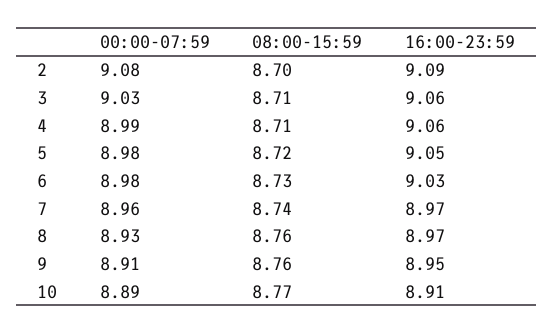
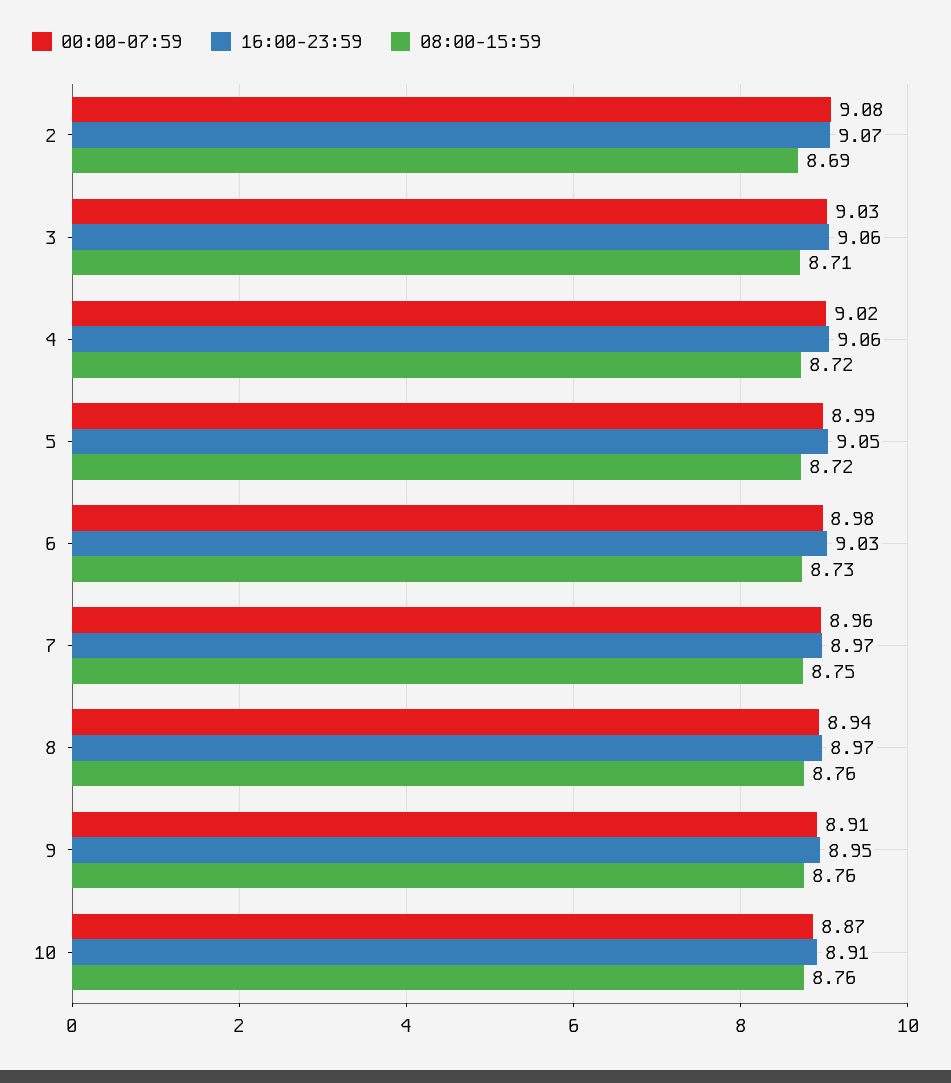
  {
    "00:00-07:59": {
      "2": 9.08,
      "3": 9.03,
-     "4": 8.99,
+     "4": 9.02,
-     "5": 8.98,
+     "5": 8.99,
      "6": 8.98,
      "7": 8.96,
-     "8": 8.93,
+     "8": 8.94,
      "9": 8.91,
-     "10": 8.89
+     "10": 8.87
    },
    "08:00-15:59": {
-     "2": 8.7,
+     "2": 8.69,
      "3": 8.71,
-     "4": 8.71,
+     "4": 8.72,
      "5": 8.72,
      "6": 8.73,
-     "7": 8.74,
+     "7": 8.75,
      "8": 8.76,
      "9": 8.76,
-     "10": 8.77
+     "10": 8.76
    },
    "16:00-23:59": {
-     "2": 9.09,
+     "2": 9.07,
      "3": 9.06,
      "4": 9.06,
      "5": 9.05,
      "6": 9.03,
      "7": 8.97,
      "8": 8.97,
      "9": 8.95,
      "10": 8.91
    }
  }

